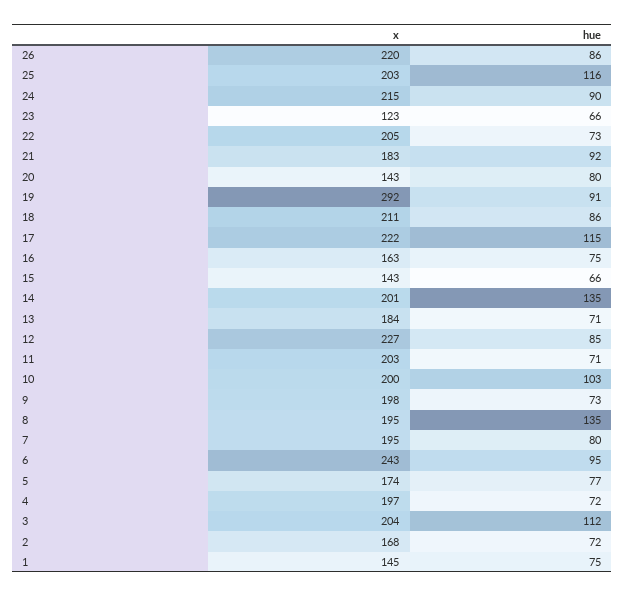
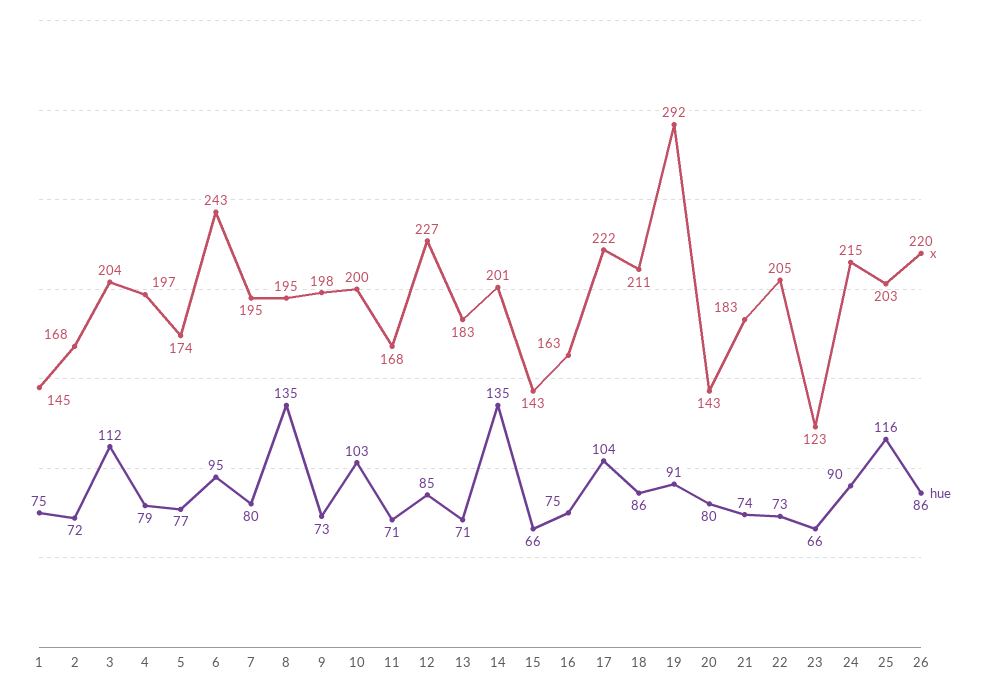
  {
    "x": {
      "26": 220,
      "25": 203,
      "24": 215,
      "23": 123,
      "22": 205,
      "21": 183,
      "20": 143,
      "19": 292,
      "18": 211,
      "17": 222,
      "16": 163,
      "15": 143,
      "14": 201,
-     "13": 184,
+     "13": 183,
      "12": 227,
-     "11": 203,
+     "11": 168,
      "10": 200,
      "9": 198,
      "8": 195,
      "7": 195,
      "6": 243,
      "5": 174,
      "4": 197,
      "3": 204,
      "2": 168,
      "1": 145
    },
    "hue": {
      "26": 86,
      "25": 116,
      "24": 90,
      "23": 66,
      "22": 73,
-     "21": 92,
+     "21": 74,
      "20": 80,
      "19": 91,
      "18": 86,
-     "17": 115,
+     "17": 104,
      "16": 75,
      "15": 66,
      "14": 135,
      "13": 71,
      "12": 85,
      "11": 71,
      "10": 103,
      "9": 73,
      "8": 135,
      "7": 80,
      "6": 95,
      "5": 77,
-     "4": 72,
+     "4": 79,
      "3": 112,
      "2": 72,
      "1": 75
    }
  }

